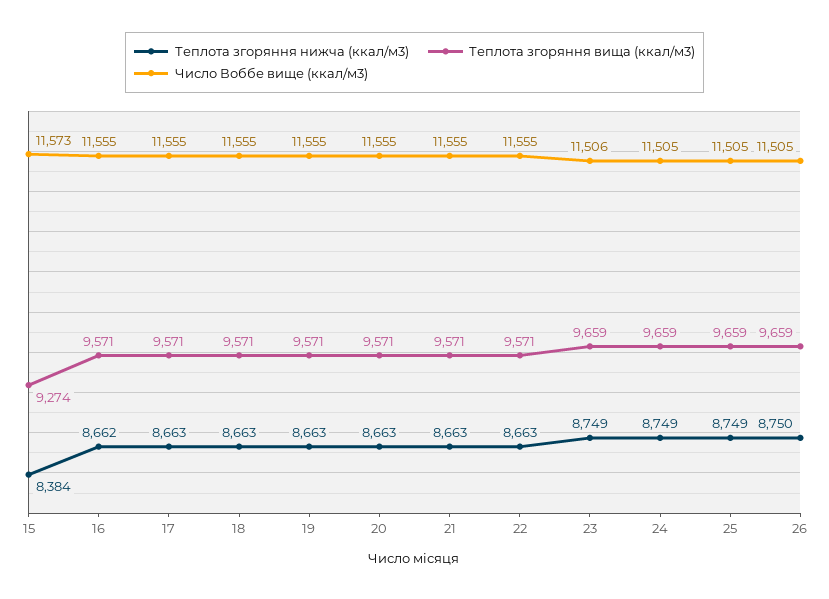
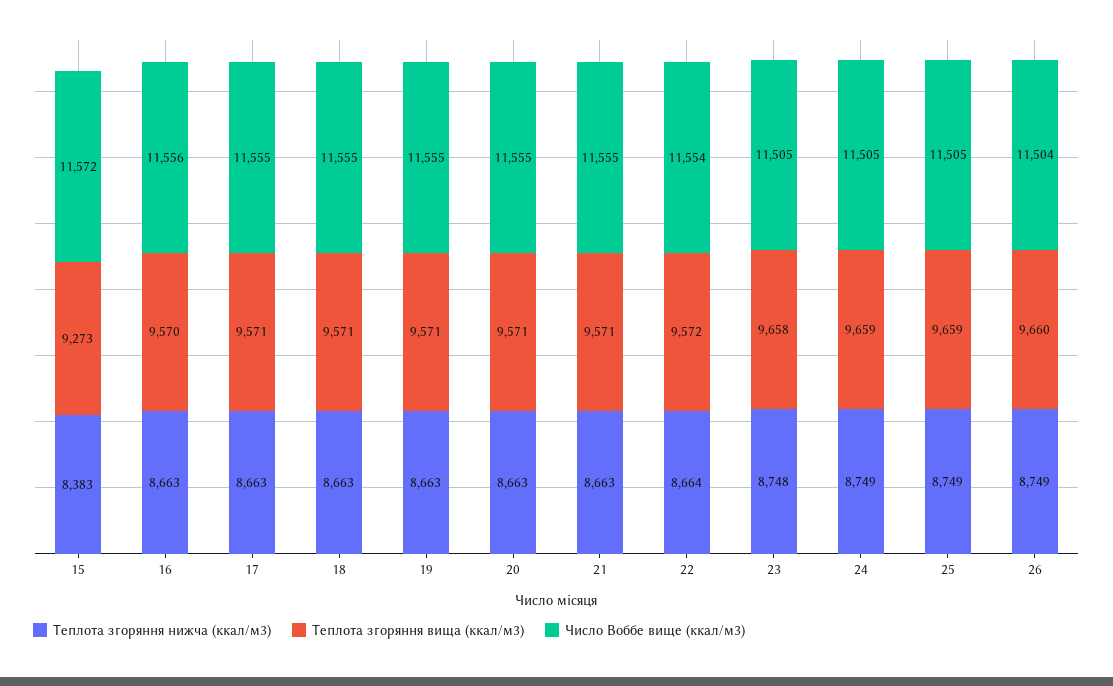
  {
    "Теплота згоряння нижча (ккал/м3)": {
-     "15": 8384,
+     "15": 8383,
-     "16": 8662,
+     "16": 8663,
      "17": 8663,
      "18": 8663,
      "19": 8663,
      "20": 8663,
      "21": 8663,
-     "22": 8663,
+     "22": 8664,
-     "23": 8749,
+     "23": 8748,
      "24": 8749,
      "25": 8749,
-     "26": 8750
+     "26": 8749
    },
    "Теплота згоряння вища (ккал/м3)": {
-     "15": 9274,
+     "15": 9273,
-     "16": 9571,
+     "16": 9570,
      "17": 9571,
      "18": 9571,
      "19": 9571,
      "20": 9571,
      "21": 9571,
-     "22": 9571,
+     "22": 9572,
-     "23": 9659,
+     "23": 9658,
      "24": 9659,
      "25": 9659,
-     "26": 9659
+     "26": 9660
    },
    "Число Воббе вище (ккал/м3)": {
-     "15": 11573,
+     "15": 11572,
-     "16": 11555,
+     "16": 11556,
      "17": 11555,
      "18": 11555,
      "19": 11555,
      "20": 11555,
      "21": 11555,
-     "22": 11555,
+     "22": 11554,
-     "23": 11506,
+     "23": 11505,
      "24": 11505,
      "25": 11505,
-     "26": 11505
+     "26": 11504
    }
  }

